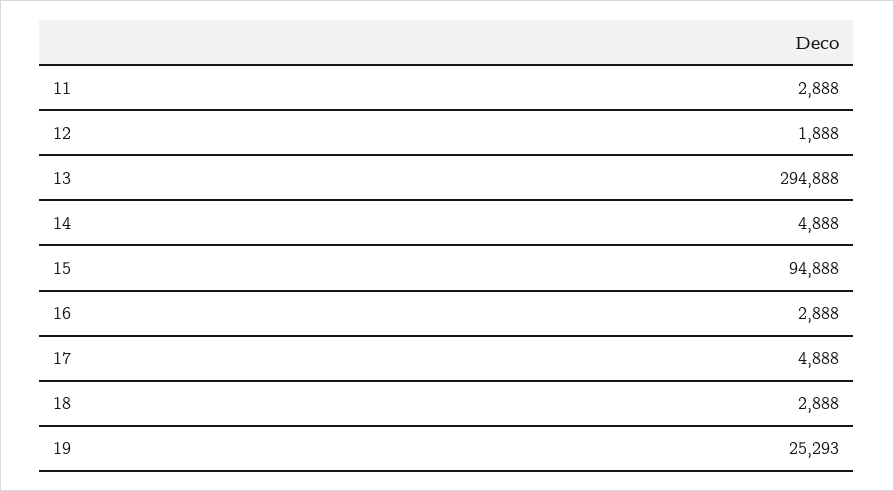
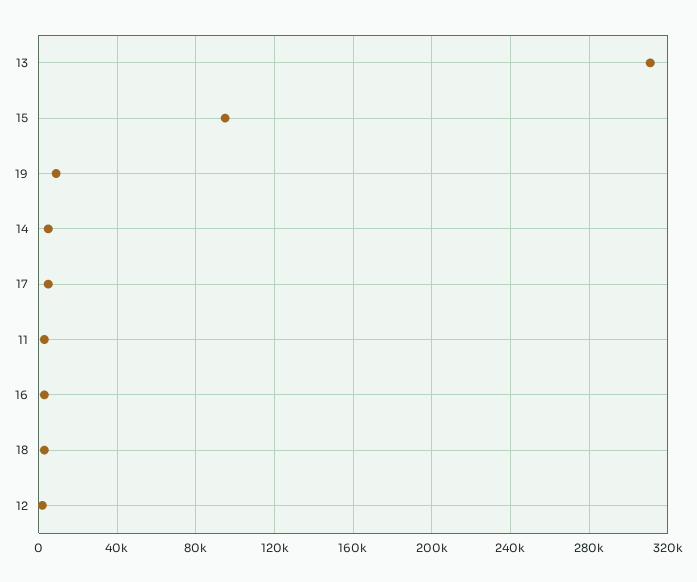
  {
    "11": 2888,
    "12": 1888,
-   "13": 294888,
+   "13": 310000,
    "14": 4888,
    "15": 94888,
    "16": 2888,
    "17": 4888,
    "18": 2888,
-   "19": 25293
+   "19": 10000
  }

